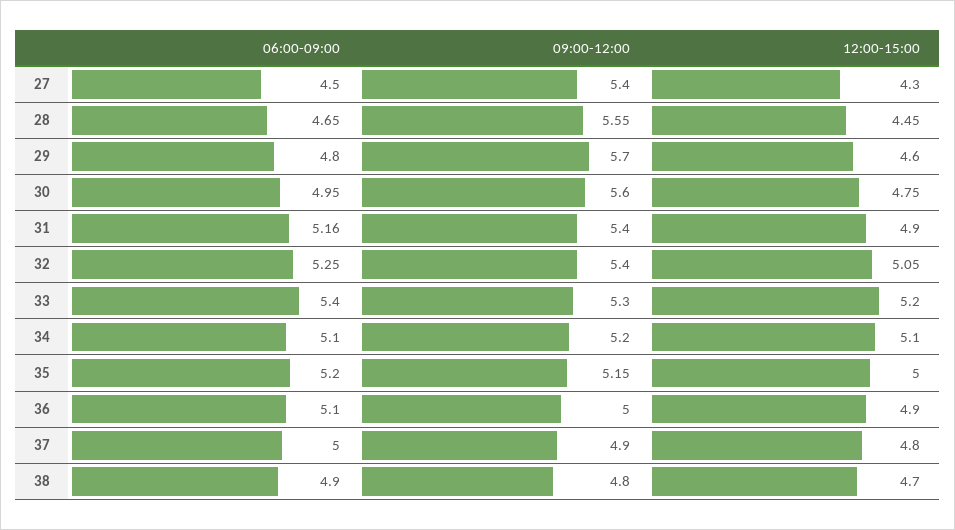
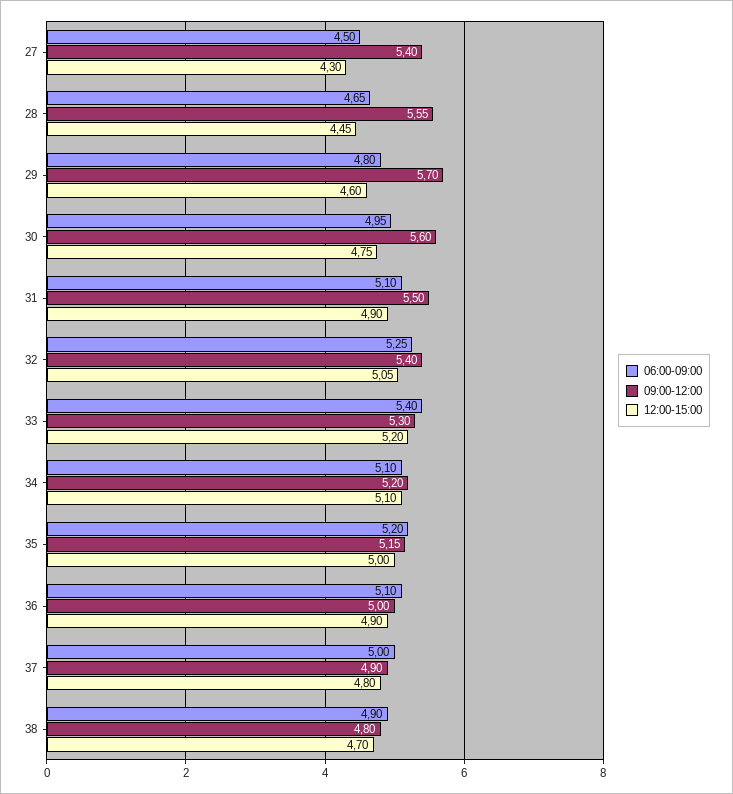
  {
    "06:00-09:00": {
      "27": 4.5,
      "28": 4.65,
      "29": 4.8,
      "30": 4.95,
-     "31": 5.16,
+     "31": 5.1,
      "32": 5.25,
      "33": 5.4,
      "34": 5.1,
      "35": 5.2,
      "36": 5.1,
      "37": 5,
      "38": 4.9
    },
    "09:00-12:00": {
      "27": 5.4,
      "28": 5.55,
      "29": 5.7,
      "30": 5.6,
-     "31": 5.4,
+     "31": 5.5,
      "32": 5.4,
      "33": 5.3,
      "34": 5.2,
      "35": 5.15,
      "36": 5,
      "37": 4.9,
      "38": 4.8
    },
    "12:00-15:00": {
      "27": 4.3,
      "28": 4.45,
      "29": 4.6,
      "30": 4.75,
      "31": 4.9,
      "32": 5.05,
      "33": 5.2,
      "34": 5.1,
      "35": 5,
      "36": 4.9,
      "37": 4.8,
      "38": 4.7
    }
  }

